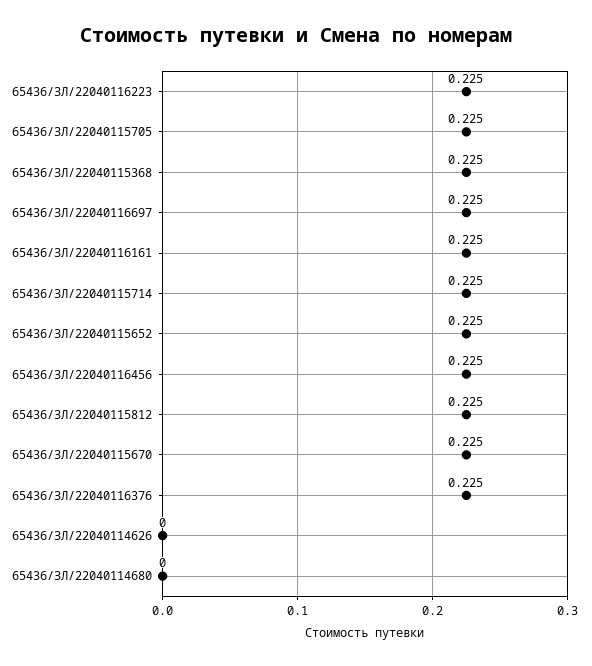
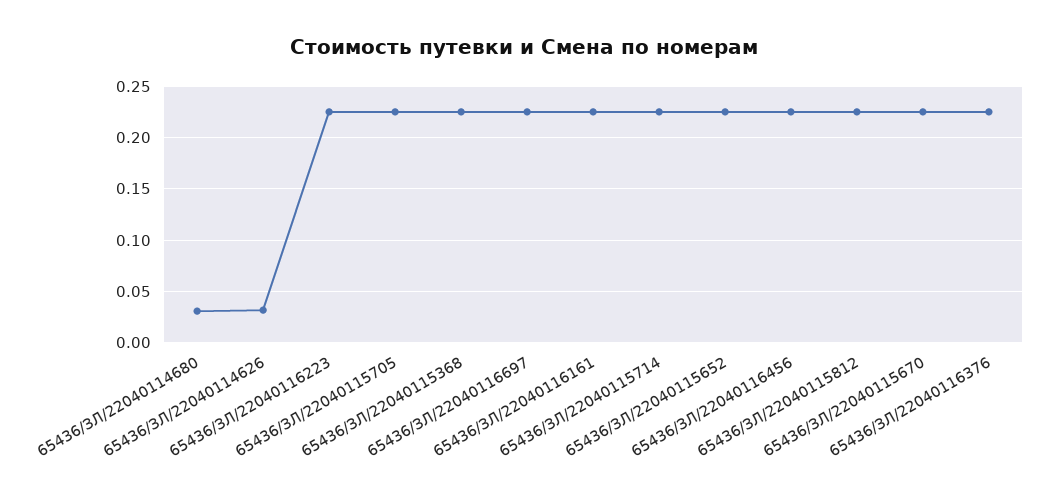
  {
    "65436/ЗЛ/22040116223": 0.225,
    "65436/ЗЛ/22040115705": 0.225,
    "65436/ЗЛ/22040115368": 0.225,
    "65436/ЗЛ/22040116697": 0.225,
    "65436/ЗЛ/22040116161": 0.225,
    "65436/ЗЛ/22040115714": 0.225,
    "65436/ЗЛ/22040115652": 0.225,
    "65436/ЗЛ/22040116456": 0.225,
    "65436/ЗЛ/22040115812": 0.225,
    "65436/ЗЛ/22040115670": 0.225,
    "65436/ЗЛ/22040116376": 0.225,
-   "65436/ЗЛ/22040114626": 0,
+   "65436/ЗЛ/22040114626": 0.03,
-   "65436/ЗЛ/22040114680": 0
+   "65436/ЗЛ/22040114680": 0.03
  }

